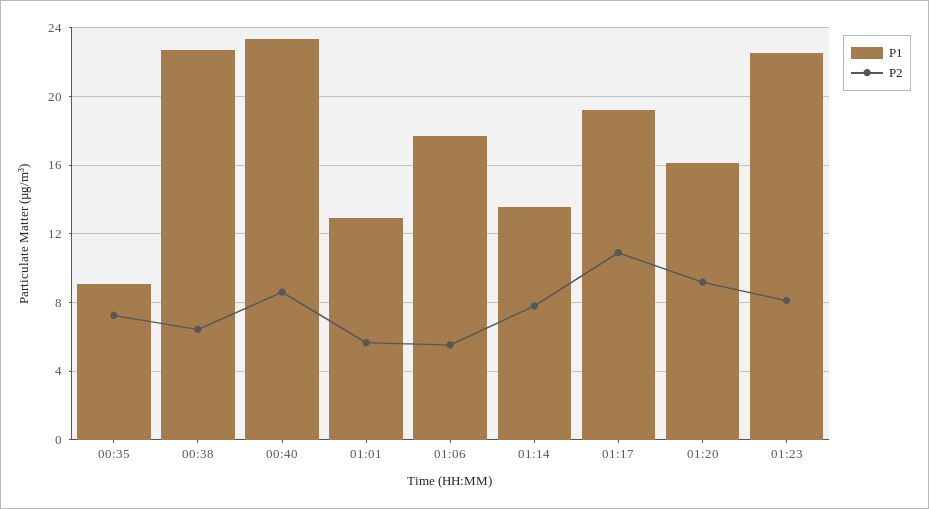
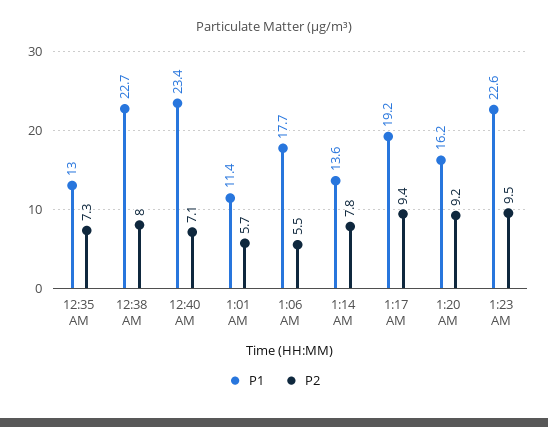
  {
    "P1": {
-     "00:35": 9,
+     "00:35": 13,
      "00:38": 22.7,
      "00:40": 23.4,
-     "01:01": 13,
+     "01:01": 11.4,
      "01:06": 17.7,
      "01:14": 13.6,
      "01:17": 19.2,
      "01:20": 16.2,
      "01:23": 22.6
    },
    "P2": {
      "00:35": 7.3,
-     "00:38": 6.5,
+     "00:38": 8,
-     "00:40": 8.5,
+     "00:40": 7.1,
      "01:01": 5.7,
      "01:06": 5.5,
      "01:14": 7.8,
-     "01:17": 11,
+     "01:17": 9.4,
      "01:20": 9.2,
-     "01:23": 8
+     "01:23": 9.5
    }
  }

